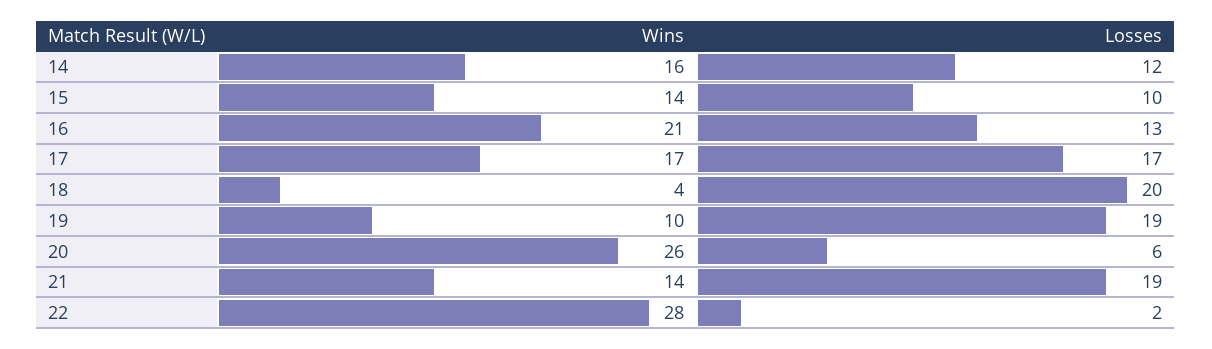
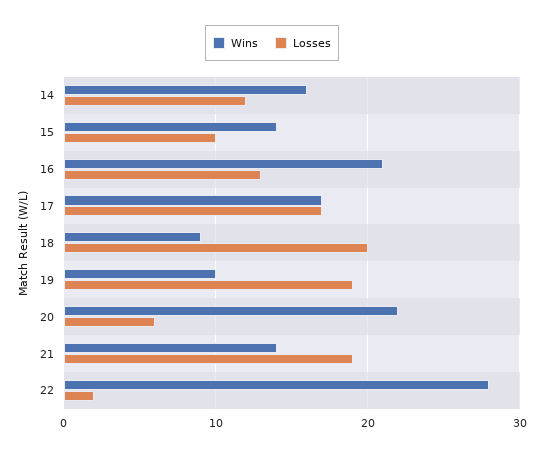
  {
    "Wins": {
      "14": 16,
      "15": 14,
      "16": 21,
      "17": 17,
-     "18": 4,
+     "18": 9,
      "19": 10,
-     "20": 26,
+     "20": 22,
      "21": 14,
      "22": 28
    },
    "Losses": {
      "14": 12,
      "15": 10,
      "16": 13,
      "17": 17,
      "18": 20,
      "19": 19,
      "20": 6,
      "21": 19,
      "22": 2
    }
  }

